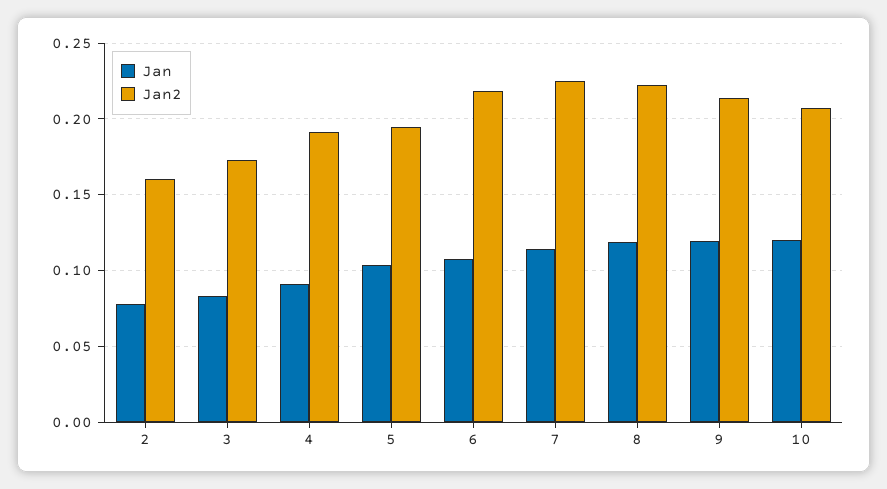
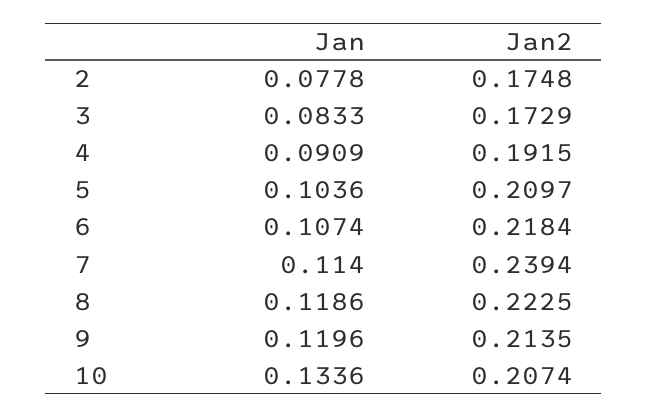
  {
    "Jan": {
      "2": 0.0778,
      "3": 0.0833,
      "4": 0.0909,
      "5": 0.1036,
      "6": 0.1074,
      "7": 0.114,
      "8": 0.1186,
      "9": 0.1196,
-     "10": 0.12
+     "10": 0.1336
    },
    "Jan2": {
-     "2": 0.16,
+     "2": 0.1748,
      "3": 0.1729,
      "4": 0.1915,
-     "5": 0.195,
+     "5": 0.2097,
      "6": 0.2184,
-     "7": 0.225,
+     "7": 0.2394,
      "8": 0.2225,
      "9": 0.2135,
      "10": 0.2074
    }
  }

